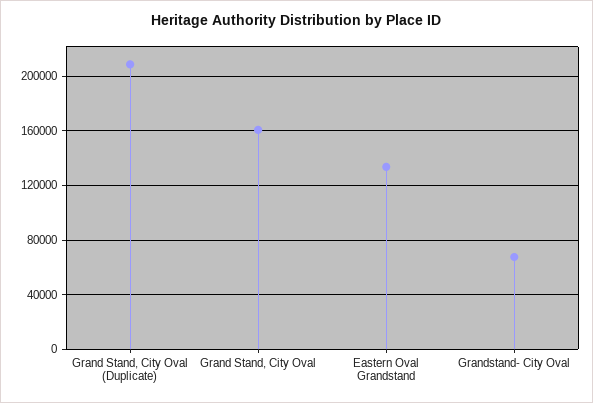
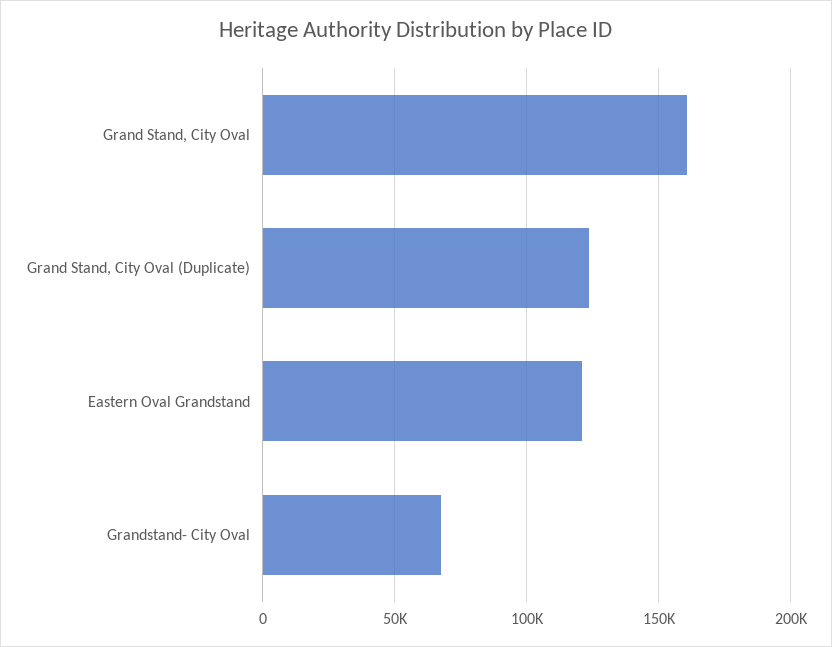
  {
-   "Grand Stand, City Oval (Duplicate)": 210000,
+   "Grand Stand, City Oval (Duplicate)": 125000,
    "Grand Stand, City Oval": 160000,
-   "Eastern Oval Grandstand": 135000,
+   "Eastern Oval Grandstand": 120000,
    "Grandstand- City Oval": 70000
  }

